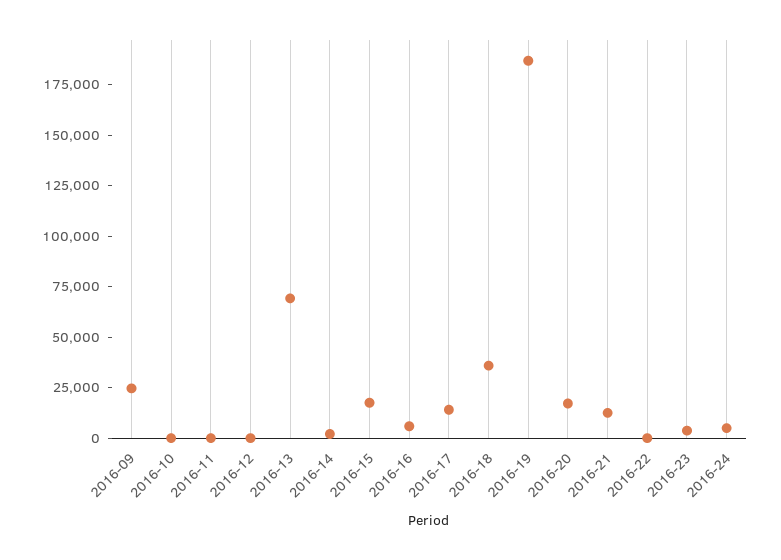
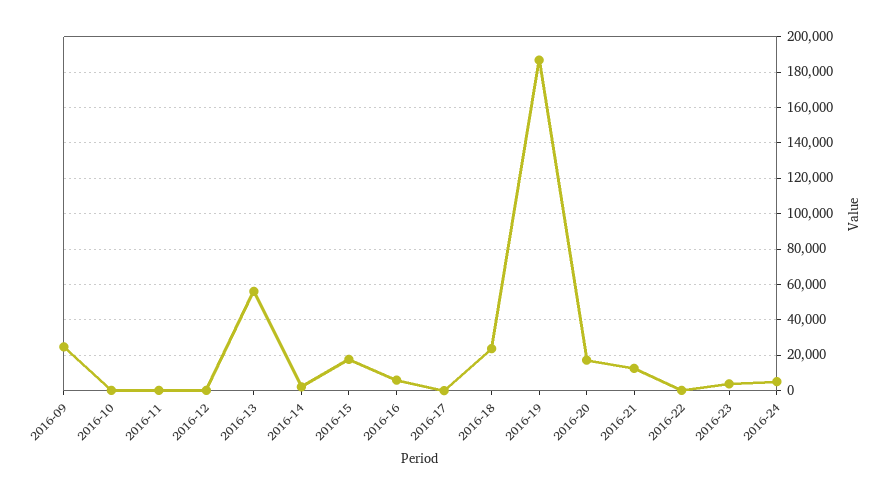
  {
    "2016-09": 25000,
    "2016-10": 0,
    "2016-11": 0,
    "2016-12": 0,
-   "2016-13": 70000,
+   "2016-13": 55000,
    "2016-14": 0,
    "2016-15": 20000,
    "2016-16": 5000,
-   "2016-17": 15000,
+   "2016-17": 0,
-   "2016-18": 35000,
+   "2016-18": 25000,
    "2016-19": 185000,
    "2016-20": 15000,
    "2016-21": 15000,
    "2016-22": 0,
    "2016-23": 5000,
    "2016-24": 5000
  }

